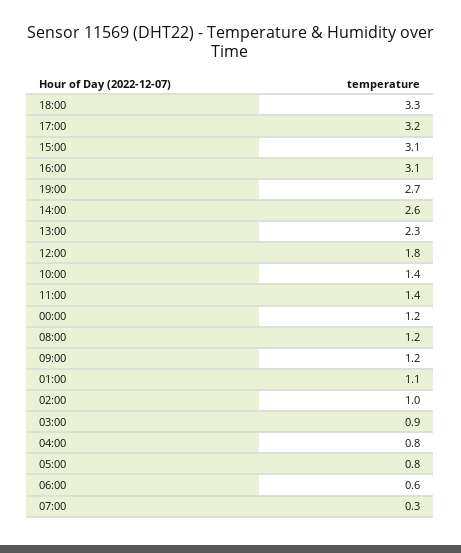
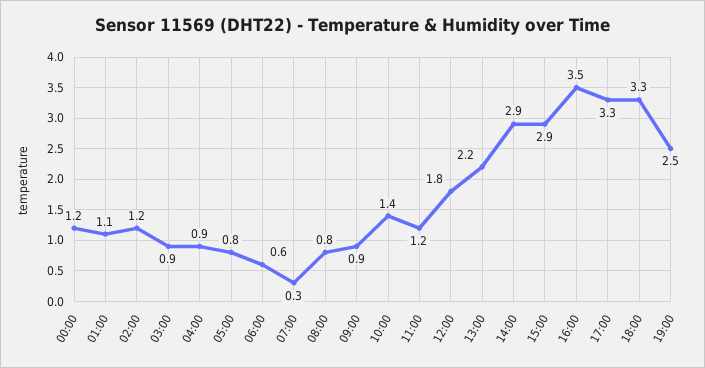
  {
    "18:00": 3.3,
-   "17:00": 3.2,
+   "17:00": 3.3,
-   "15:00": 3.1,
+   "15:00": 2.9,
-   "16:00": 3.1,
+   "16:00": 3.5,
-   "19:00": 2.7,
+   "19:00": 2.5,
-   "14:00": 2.6,
+   "14:00": 2.9,
-   "13:00": 2.3,
+   "13:00": 2.2,
    "12:00": 1.8,
    "10:00": 1.4,
-   "11:00": 1.4,
+   "11:00": 1.2,
    "00:00": 1.2,
-   "08:00": 1.2,
+   "08:00": 0.8,
-   "09:00": 1.2,
+   "09:00": 0.9,
    "01:00": 1.1,
-   "02:00": 1,
+   "02:00": 1.2,
    "03:00": 0.9,
-   "04:00": 0.8,
+   "04:00": 0.9,
    "05:00": 0.8,
    "06:00": 0.6,
    "07:00": 0.3
  }

